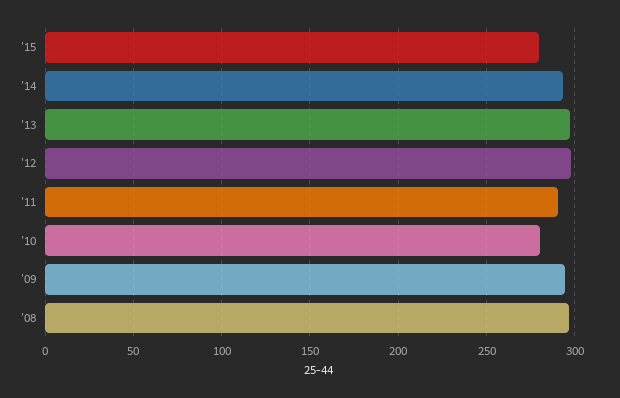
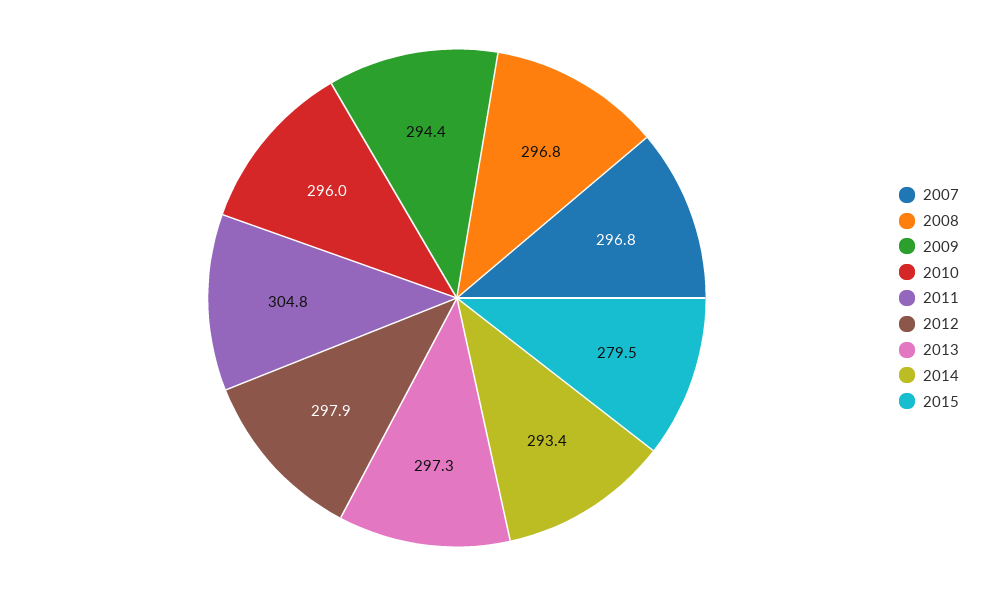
  {
    "'15": 279.5,
    "'14": 293.4,
    "'13": 297.3,
    "'12": 297.9,
-   "'11": 290,
+   "'11": 304.8,
-   "'10": 280,
+   "'10": 296,
    "'09": 294.4,
-   "'08": 296.8
+   "'08": 296.8,
+   "2007": 296.8
  }

